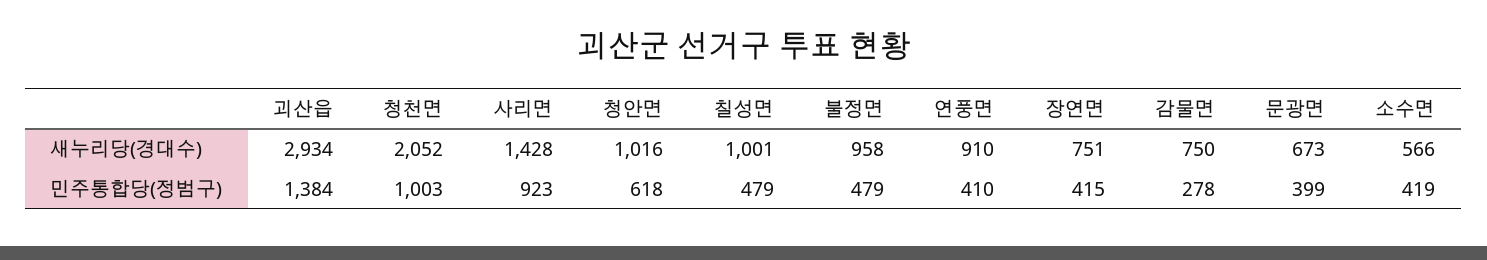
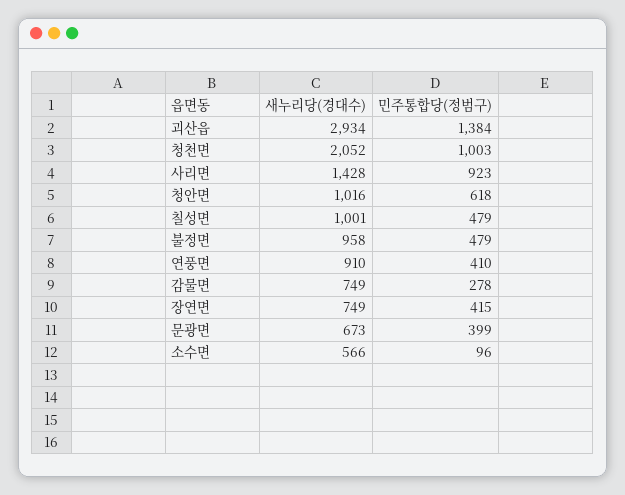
  {
    "괴산읍": {
      "새누리당(경대수)": 2934,
      "민주통합당(정범구)": 1384
    },
    "청천면": {
      "새누리당(경대수)": 2052,
      "민주통합당(정범구)": 1003
    },
    "사리면": {
      "새누리당(경대수)": 1428,
      "민주통합당(정범구)": 923
    },
    "청안면": {
      "새누리당(경대수)": 1016,
      "민주통합당(정범구)": 618
    },
    "칠성면": {
      "새누리당(경대수)": 1001,
      "민주통합당(정범구)": 479
    },
    "불정면": {
      "새누리당(경대수)": 958,
      "민주통합당(정범구)": 479
    },
    "연풍면": {
      "새누리당(경대수)": 910,
      "민주통합당(정범구)": 410
    },
    "장연면": {
-     "새누리당(경대수)": 751,
+     "새누리당(경대수)": 749,
      "민주통합당(정범구)": 415
    },
    "감물면": {
-     "새누리당(경대수)": 750,
+     "새누리당(경대수)": 749,
      "민주통합당(정범구)": 278
    },
    "문광면": {
      "새누리당(경대수)": 673,
      "민주통합당(정범구)": 399
    },
    "소수면": {
      "새누리당(경대수)": 566,
-     "민주통합당(정범구)": 419
+     "민주통합당(정범구)": 96
    }
  }

